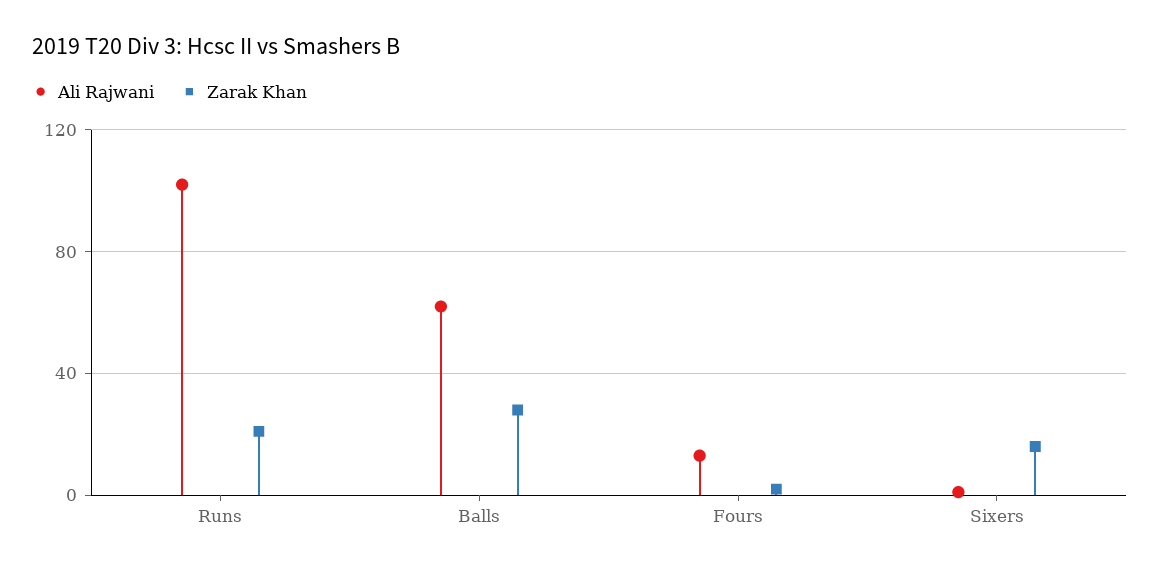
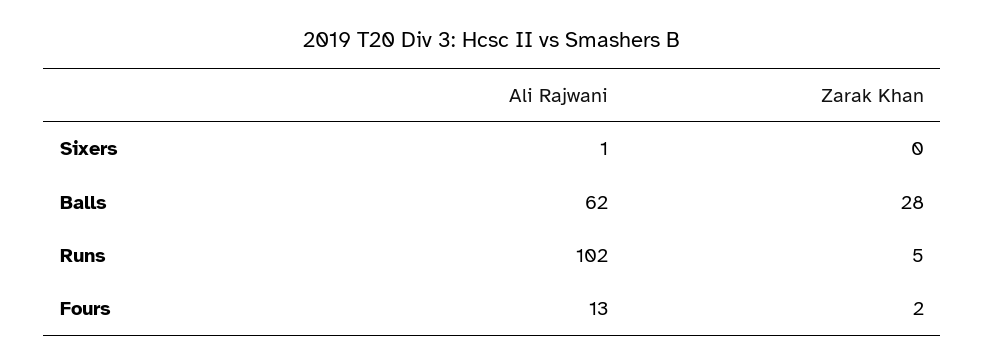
  {
    "Ali Rajwani": {
      "Runs": 102,
      "Balls": 62,
      "Fours": 13,
      "Sixers": 1
    },
    "Zarak Khan": {
-     "Runs": 20,
+     "Runs": 5,
      "Balls": 28,
      "Fours": 2,
-     "Sixers": 15
+     "Sixers": 0
    }
  }

